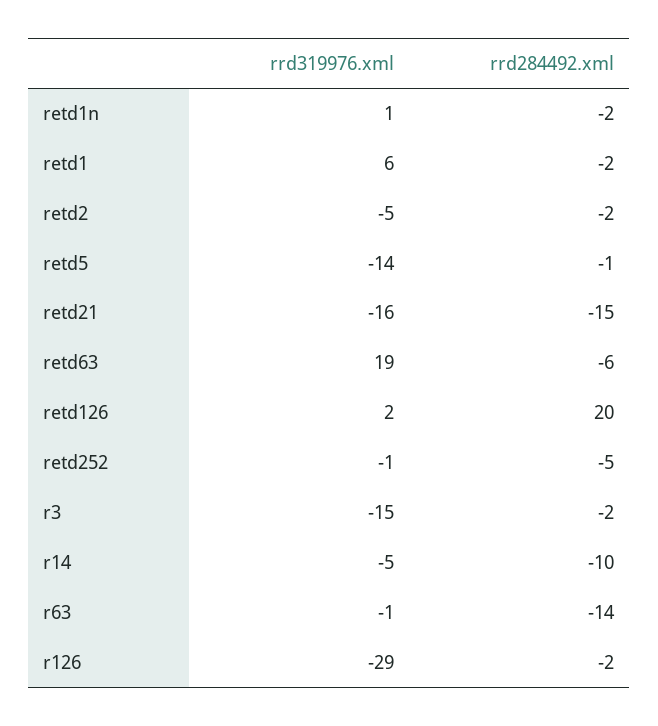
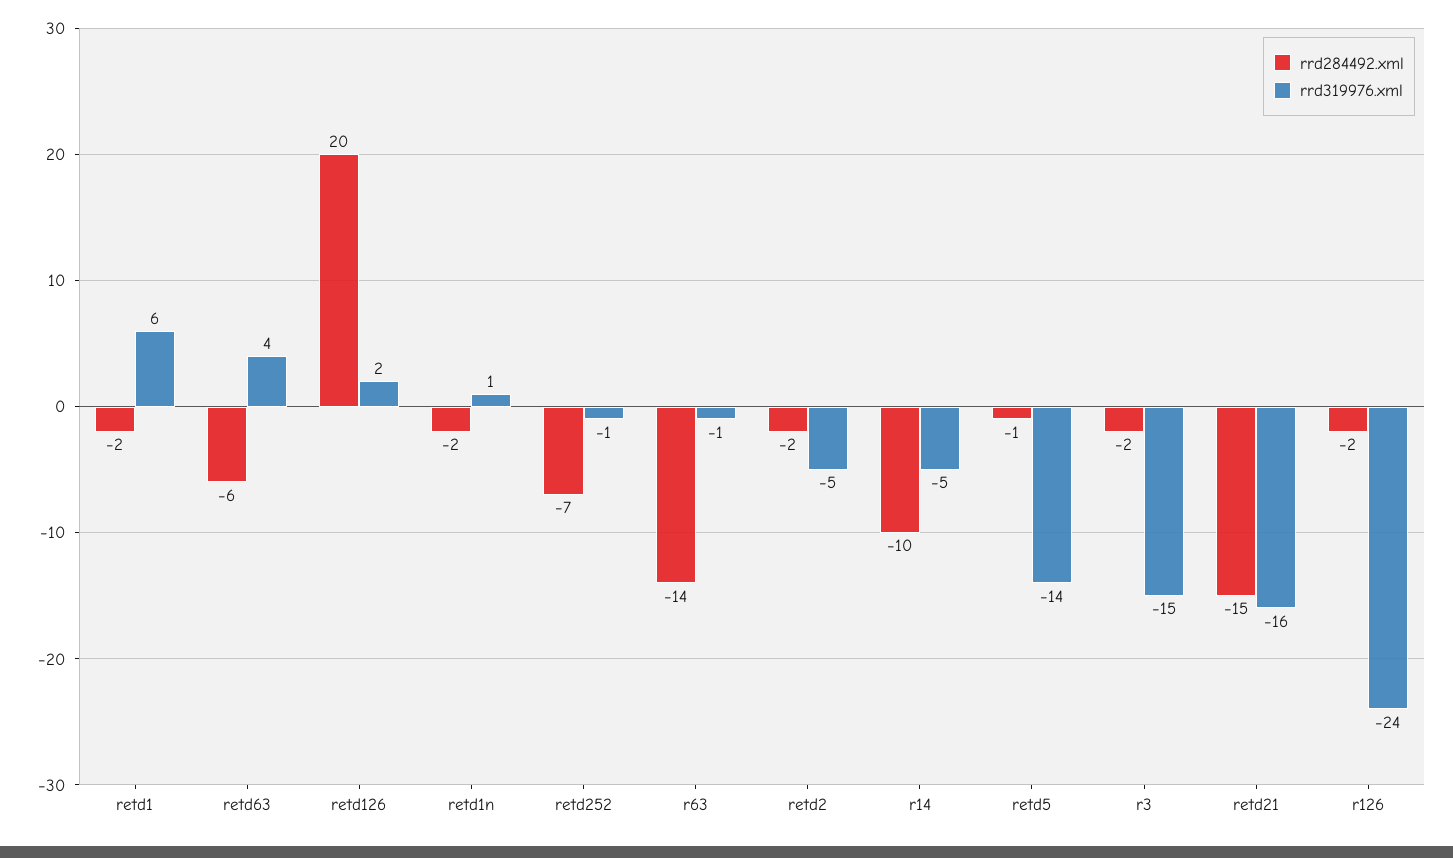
  {
    "rrd319976.xml": {
      "retd1n": 1,
      "retd1": 6,
      "retd2": -5,
      "retd5": -14,
      "retd21": -16,
-     "retd63": 19,
+     "retd63": 4,
      "retd126": 2,
      "retd252": -1,
      "r3": -15,
      "r14": -5,
      "r63": -1,
-     "r126": -29
+     "r126": -24
    },
    "rrd284492.xml": {
      "retd1n": -2,
      "retd1": -2,
      "retd2": -2,
      "retd5": -1,
      "retd21": -15,
      "retd63": -6,
      "retd126": 20,
-     "retd252": -5,
+     "retd252": -7,
      "r3": -2,
      "r14": -10,
      "r63": -14,
      "r126": -2
    }
  }

